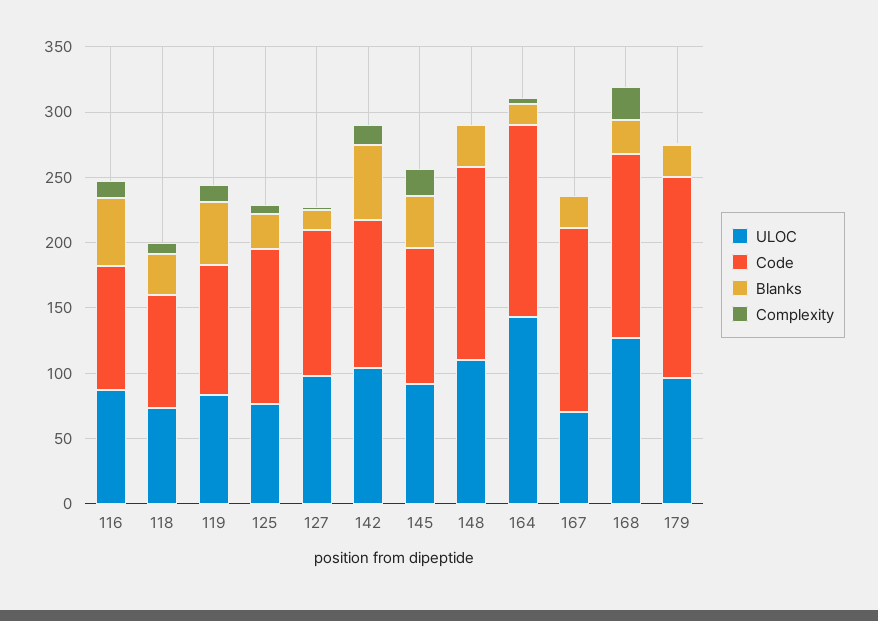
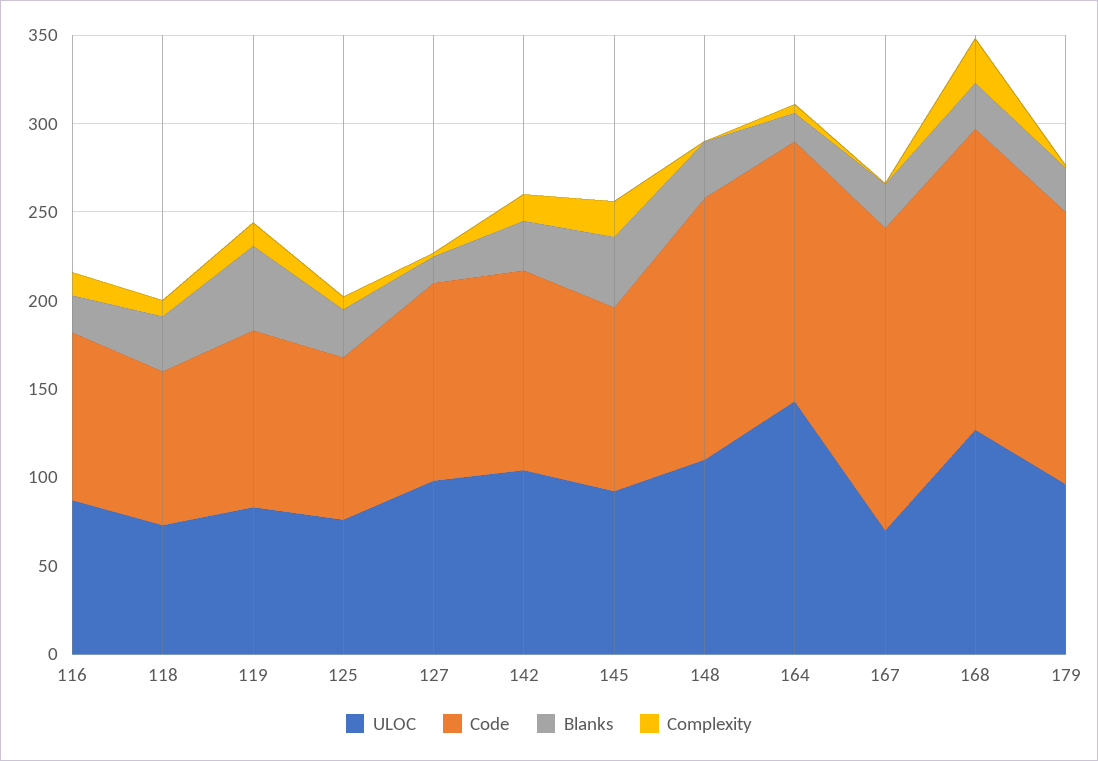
  {
    "ULOC": {
      "116": 90,
      "118": 70,
      "119": 80,
      "125": 80,
      "127": 100,
      "142": 100,
      "145": 90,
      "148": 110,
      "164": 140,
      "167": 70,
      "168": 130,
      "179": 100
    },
    "Code": {
      "116": 100,
      "118": 90,
      "119": 100,
-     "125": 120,
+     "125": 90,
      "127": 110,
      "142": 110,
      "145": 100,
      "148": 150,
      "164": 150,
-     "167": 140,
+     "167": 170,
-     "168": 140,
+     "168": 170,
      "179": 150
    },
    "Blanks": {
-     "116": 50,
+     "116": 20,
      "118": 30,
      "119": 50,
      "125": 30,
      "127": 20,
-     "142": 60,
+     "142": 30,
      "145": 40,
      "148": 30,
      "164": 20,
      "167": 30,
      "168": 30,
      "179": 30
    },
    "Complexity": {
      "116": 10,
      "118": 10,
      "119": 10,
      "125": 10,
      "127": 0,
      "142": 20,
      "145": 20,
      "148": 0,
      "164": 10,
      "167": 0,
      "168": 30,
      "179": 0
    }
  }

